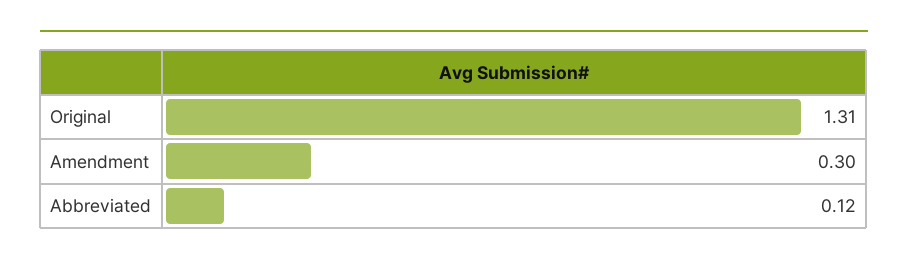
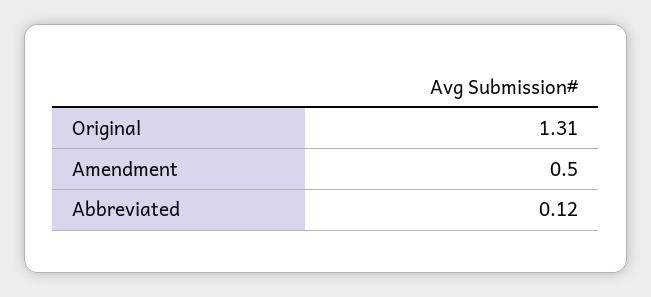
  {
    "Original": 1.31,
-   "Amendment": 0.3,
+   "Amendment": 0.5,
    "Abbreviated": 0.12
  }

